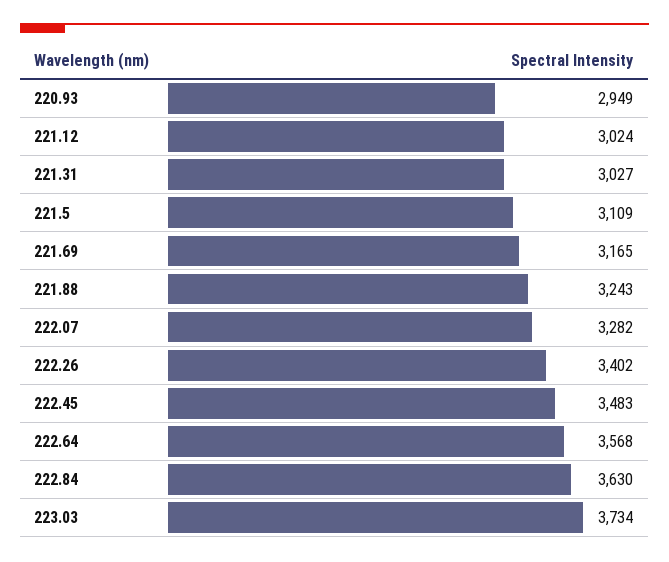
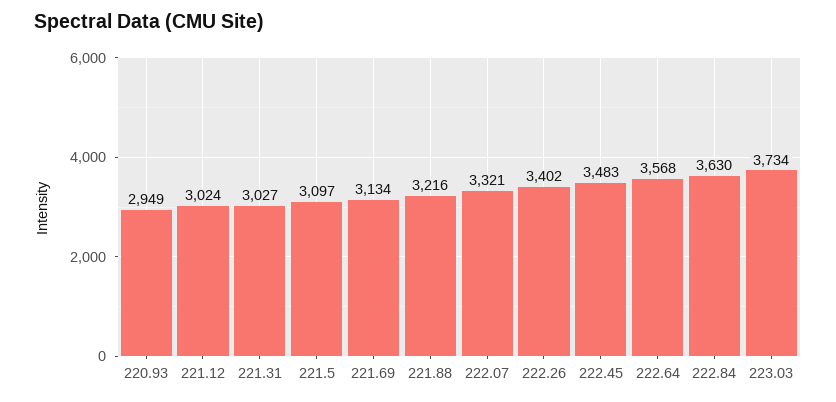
  {
    "220.93": 2949,
    "221.12": 3024,
    "221.31": 3027,
-   "221.5": 3109,
+   "221.5": 3097,
-   "221.69": 3165,
+   "221.69": 3134,
-   "221.88": 3243,
+   "221.88": 3216,
-   "222.07": 3282,
+   "222.07": 3321,
    "222.26": 3402,
    "222.45": 3483,
    "222.64": 3568,
    "222.84": 3630,
    "223.03": 3734
  }

